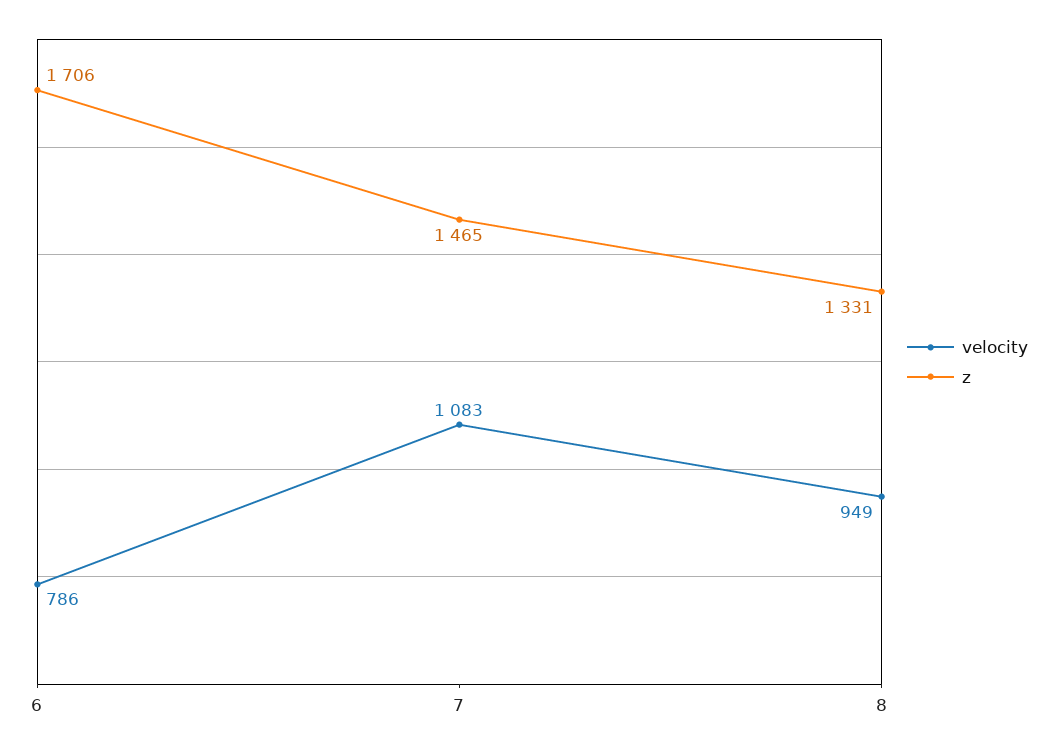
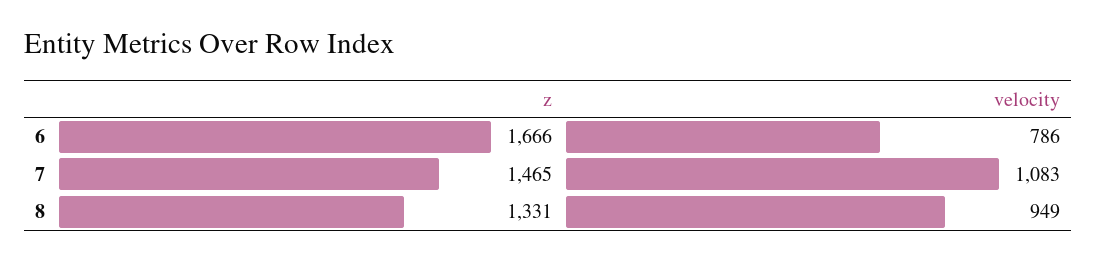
  {
    "velocity": {
      "6": 786,
      "7": 1083,
      "8": 949
    },
    "z": {
-     "6": 1706,
+     "6": 1666,
      "7": 1465,
      "8": 1331
    }
  }

